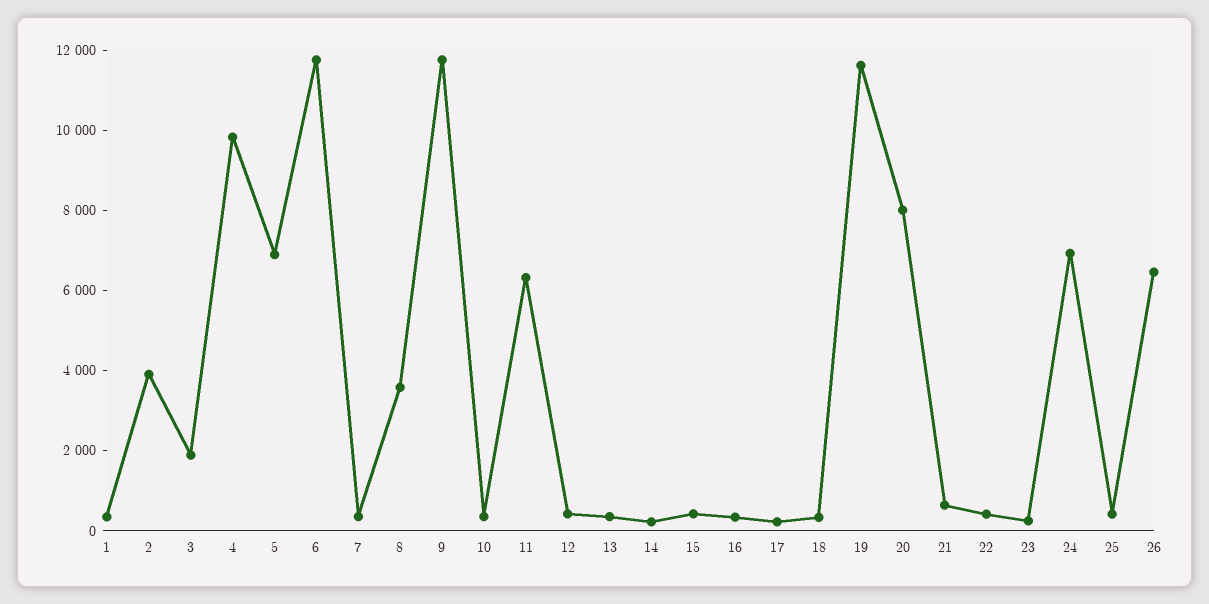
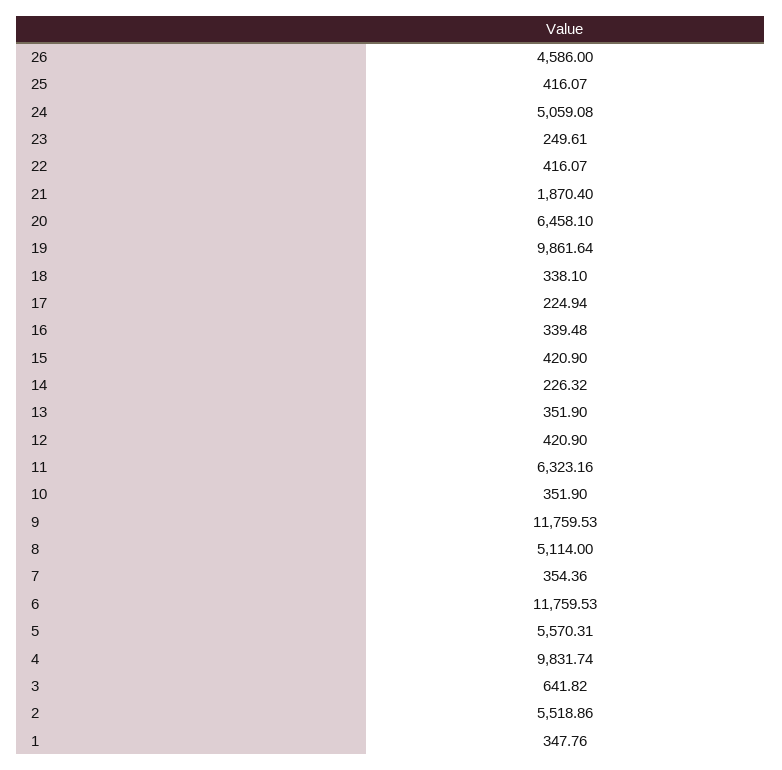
  {
    "1": 347.76,
-   "2": 4000,
+   "2": 5518.86,
-   "3": 2000,
+   "3": 641.82,
    "4": 9831.74,
-   "5": 7000,
+   "5": 5570.31,
    "6": 11759.53,
    "7": 354.36,
-   "8": 3500,
+   "8": 5114,
    "9": 11759.53,
    "10": 351.9,
    "11": 6323.16,
    "12": 420.9,
    "13": 351.9,
    "14": 226.32,
    "15": 420.9,
    "16": 339.48,
    "17": 224.94,
    "18": 338.1,
-   "19": 11500,
+   "19": 9861.64,
-   "20": 8000,
+   "20": 6458.1,
-   "21": 500,
+   "21": 1870.4,
    "22": 416.07,
    "23": 249.61,
-   "24": 7000,
+   "24": 5059.08,
    "25": 416.07,
-   "26": 6500
+   "26": 4586
  }

